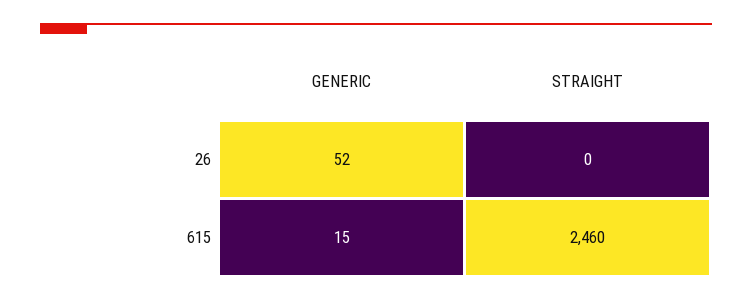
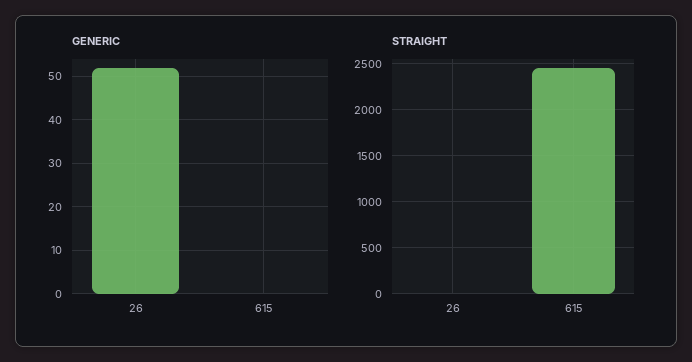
  {
    "GENERIC": {
      "26": 52,
-     "615": 15
+     "615": 0
    },
    "STRAIGHT": {
      "26": 0,
      "615": 2460
    }
  }

